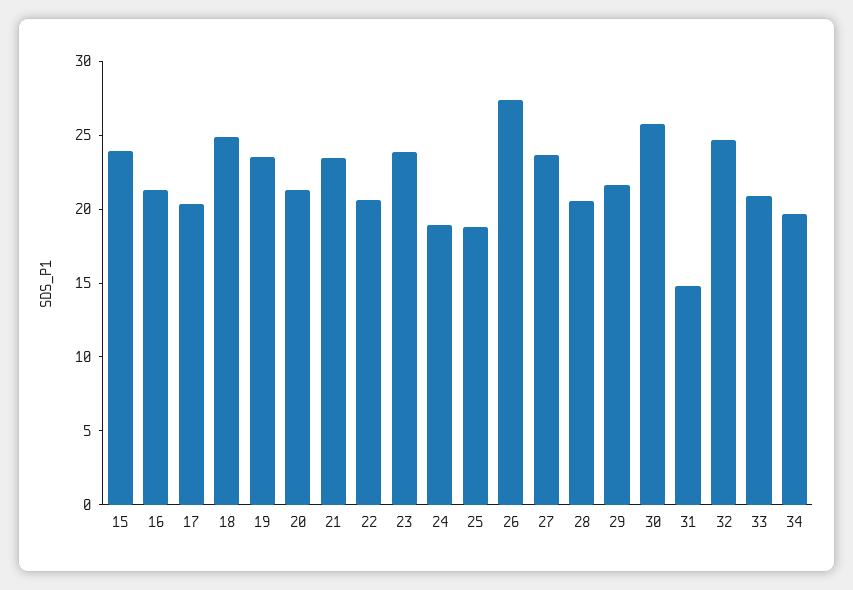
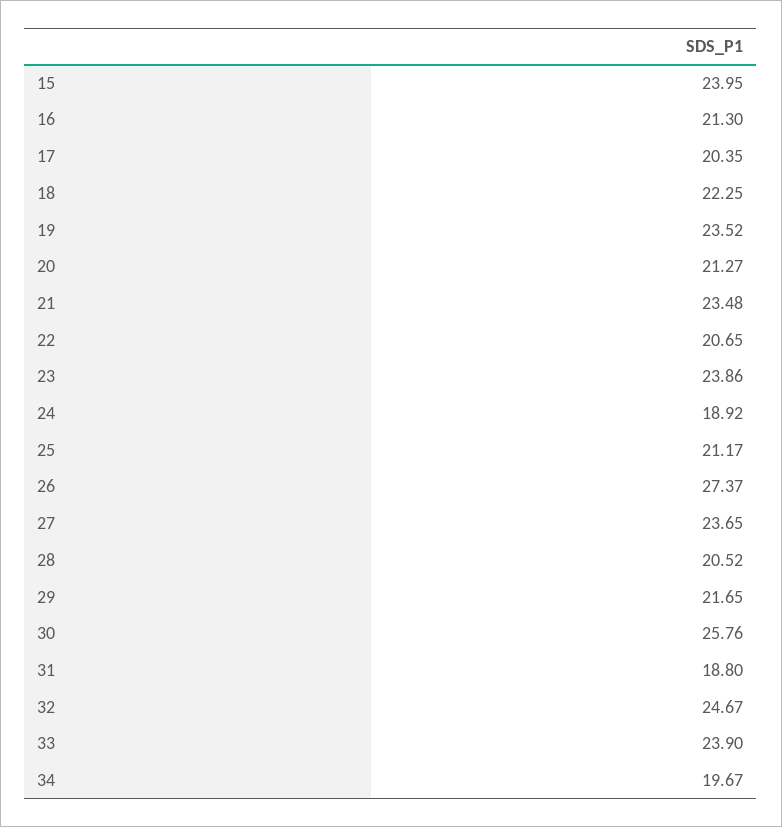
  {
    "15": 23.95,
    "16": 21.3,
    "17": 20.35,
-   "18": 25,
+   "18": 22.25,
    "19": 23.52,
    "20": 21.27,
    "21": 23.48,
    "22": 20.65,
    "23": 23.86,
    "24": 18.92,
-   "25": 19,
+   "25": 21.17,
    "26": 27.37,
    "27": 23.65,
    "28": 20.52,
    "29": 21.65,
    "30": 25.76,
-   "31": 15,
+   "31": 18.8,
    "32": 24.67,
-   "33": 21,
+   "33": 23.9,
    "34": 19.67
  }

